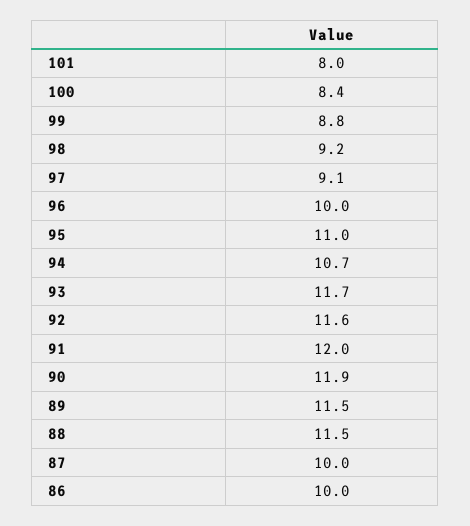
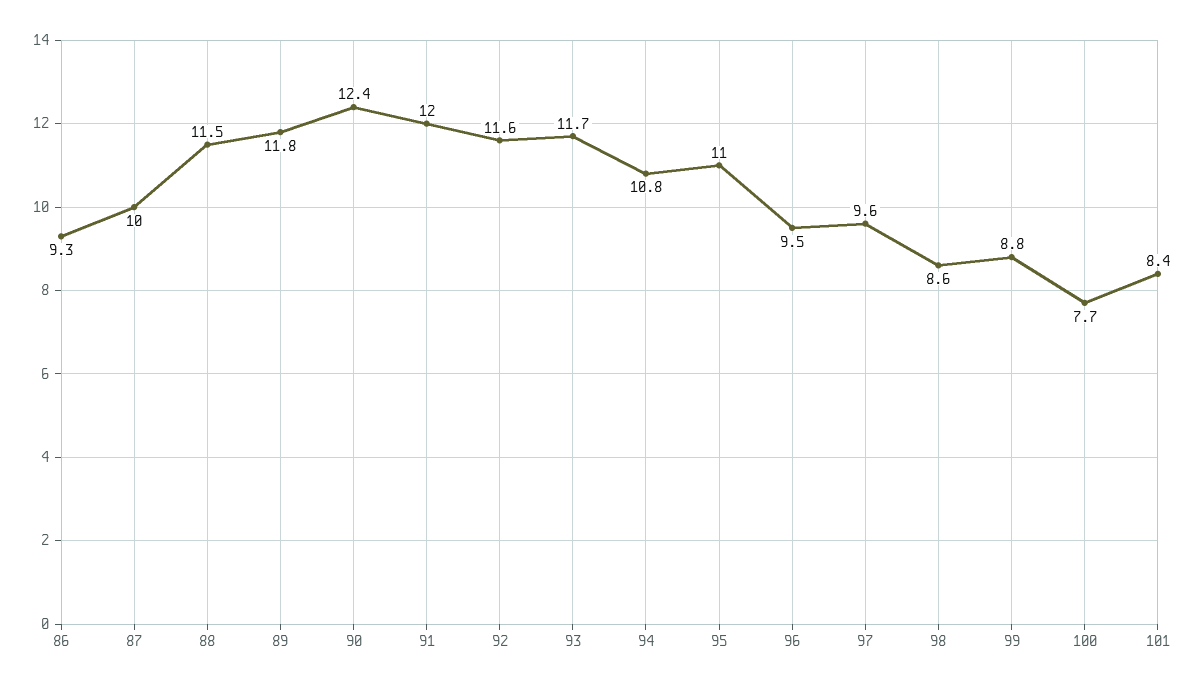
  {
-   "101": 8,
+   "101": 8.4,
-   "100": 8.4,
+   "100": 7.7,
    "99": 8.8,
-   "98": 9.2,
+   "98": 8.6,
-   "97": 9.1,
+   "97": 9.6,
-   "96": 10,
+   "96": 9.5,
    "95": 11,
-   "94": 10.7,
+   "94": 10.8,
    "93": 11.7,
    "92": 11.6,
    "91": 12,
-   "90": 11.9,
+   "90": 12.4,
-   "89": 11.5,
+   "89": 11.8,
    "88": 11.5,
    "87": 10,
-   "86": 10
+   "86": 9.3
  }

